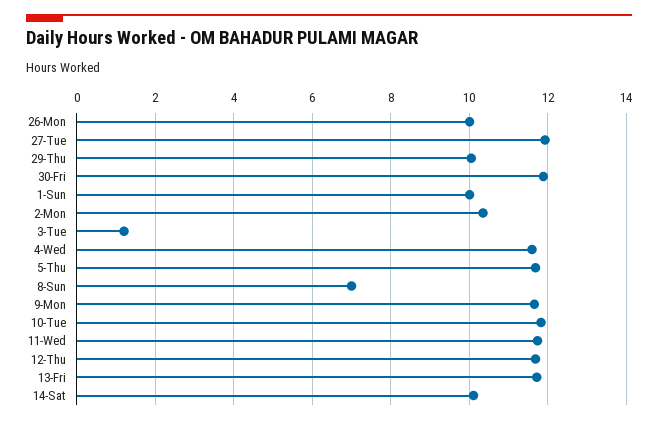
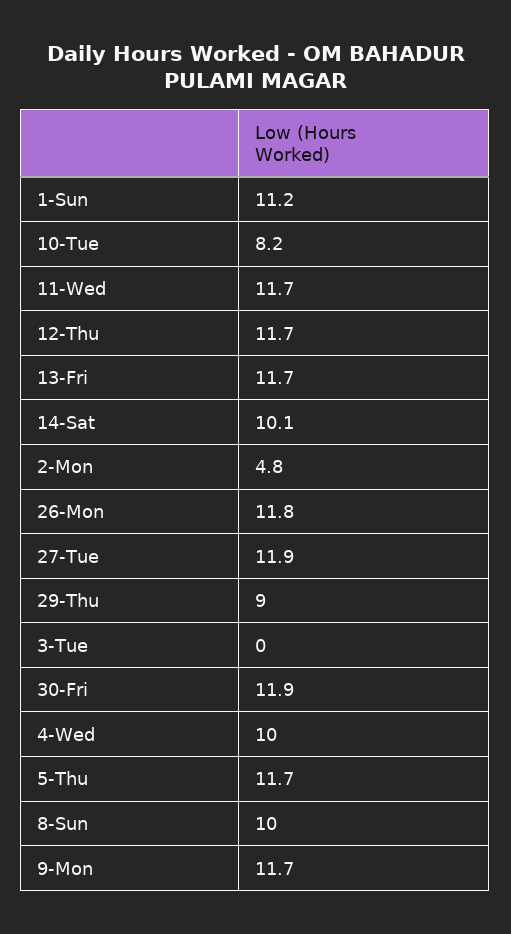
  {
-   "26-Mon": 10,
+   "26-Mon": 11.8,
    "27-Tue": 11.9,
-   "29-Thu": 10,
+   "29-Thu": 9,
    "30-Fri": 11.9,
-   "1-Sun": 10,
+   "1-Sun": 11.2,
-   "2-Mon": 10.4,
+   "2-Mon": 4.8,
-   "3-Tue": 1.2,
+   "3-Tue": 0,
-   "4-Wed": 11.6,
+   "4-Wed": 10,
    "5-Thu": 11.7,
-   "8-Sun": 7,
+   "8-Sun": 10,
    "9-Mon": 11.7,
-   "10-Tue": 11.8,
+   "10-Tue": 8.2,
    "11-Wed": 11.7,
    "12-Thu": 11.7,
    "13-Fri": 11.7,
    "14-Sat": 10.1
  }

